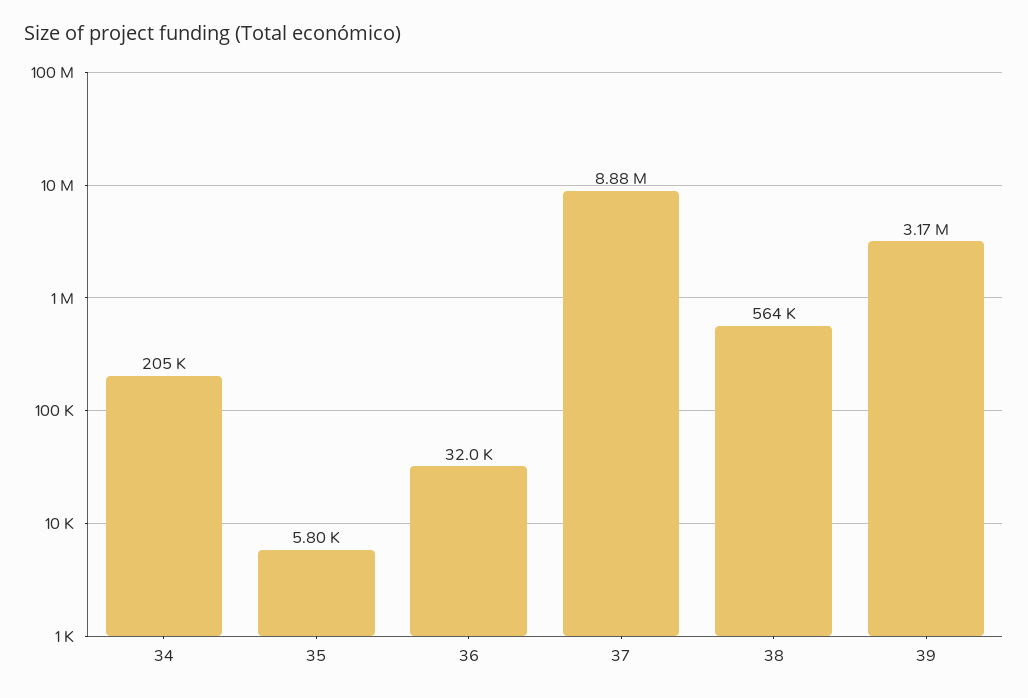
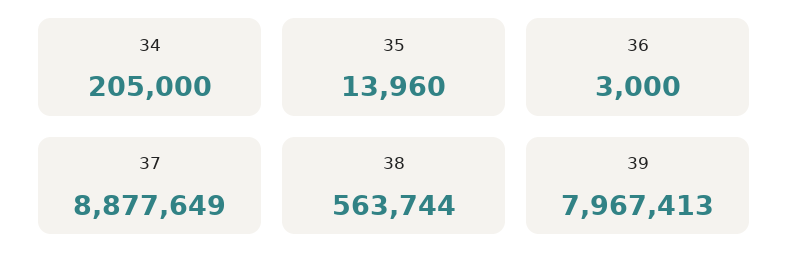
  {
    "34": 205000,
-   "35": 5800,
+   "35": 13960,
-   "36": 32000,
+   "36": 3000,
    "37": 8877649,
    "38": 563744,
-   "39": 3170000
+   "39": 7967413
  }

